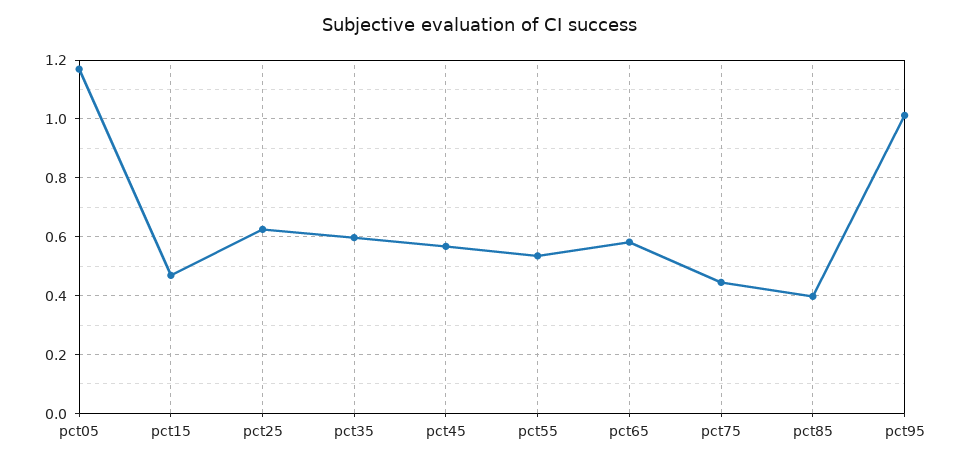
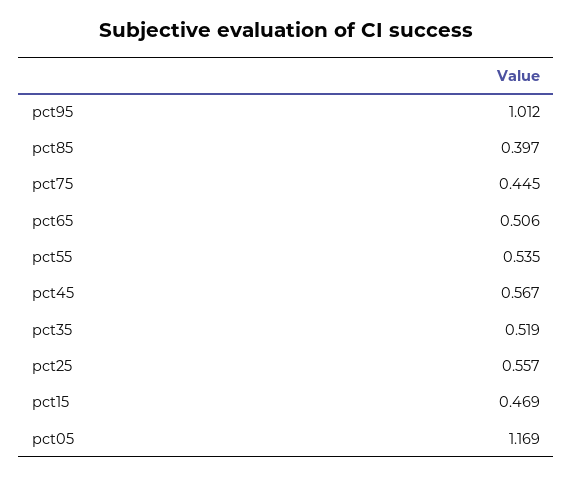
  {
    "pct05": 1.169,
    "pct15": 0.469,
-   "pct25": 0.625,
+   "pct25": 0.557,
-   "pct35": 0.6,
+   "pct35": 0.519,
    "pct45": 0.567,
    "pct55": 0.535,
-   "pct65": 0.575,
+   "pct65": 0.506,
    "pct75": 0.445,
    "pct85": 0.397,
    "pct95": 1.012
  }

